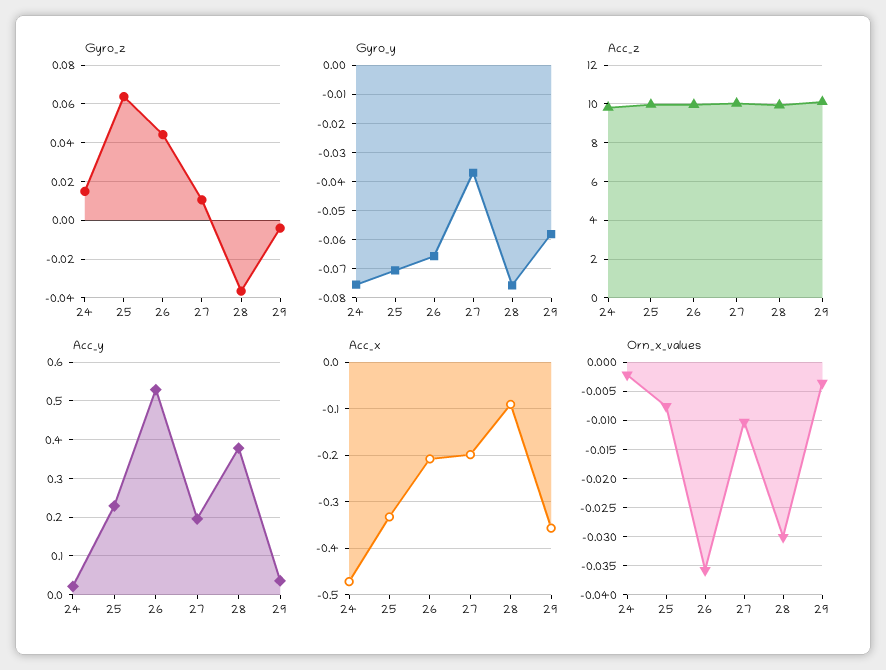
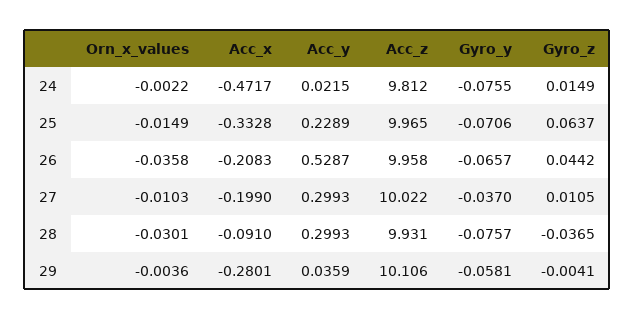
  {
    "Gyro_z": {
      "24": 0.0149,
      "25": 0.0637,
      "26": 0.0442,
      "27": 0.0105,
      "28": -0.0365,
      "29": -0.0041
    },
    "Gyro_y": {
      "24": -0.0755,
      "25": -0.0706,
      "26": -0.0657,
      "27": -0.037,
      "28": -0.0757,
      "29": -0.0581
    },
    "Acc_z": {
      "24": 9.812,
      "25": 9.965,
      "26": 9.958,
      "27": 10.022,
      "28": 9.931,
      "29": 10.106
    },
    "Acc_y": {
      "24": 0.0215,
      "25": 0.2289,
      "26": 0.5287,
-     "27": 0.2,
+     "27": 0.2993,
-     "28": 0.38,
+     "28": 0.2993,
      "29": 0.0359
    },
    "Acc_x": {
      "24": -0.4717,
      "25": -0.3328,
      "26": -0.2083,
      "27": -0.199,
      "28": -0.091,
-     "29": -0.36
+     "29": -0.2801
    },
    "Orn_x_values": {
      "24": -0.0022,
-     "25": -0.0075,
+     "25": -0.0149,
      "26": -0.0358,
      "27": -0.0103,
      "28": -0.0301,
      "29": -0.0036
    }
  }

